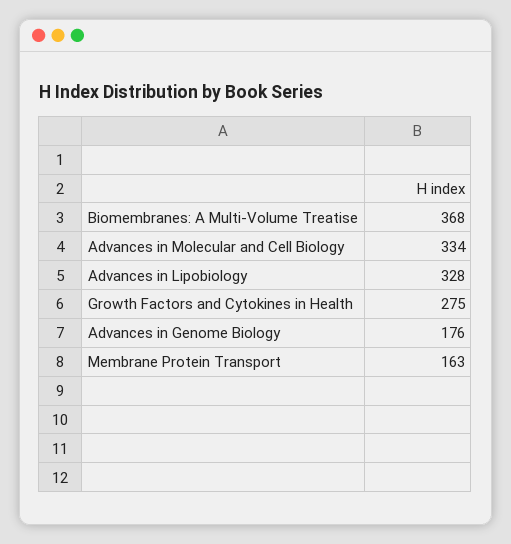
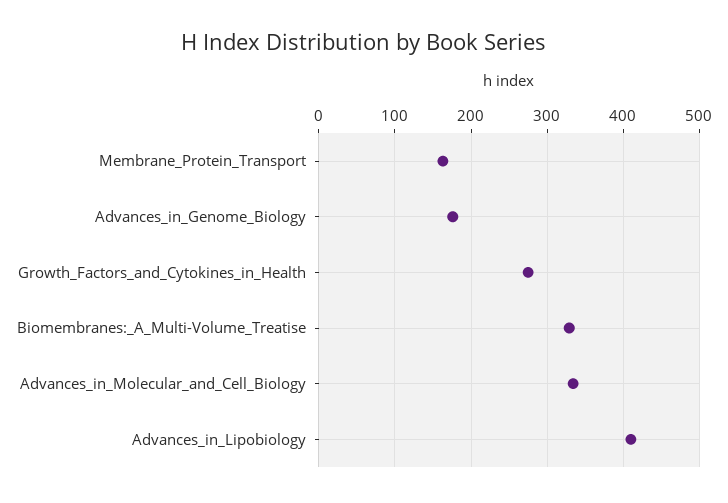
  {
-   "Biomembranes: A Multi-Volume Treatise": 368,
+   "Biomembranes: A Multi-Volume Treatise": 330,
    "Advances in Molecular and Cell Biology": 334,
-   "Advances in Lipobiology": 328,
+   "Advances in Lipobiology": 410,
    "Growth Factors and Cytokines in Health": 275,
    "Advances in Genome Biology": 176,
    "Membrane Protein Transport": 163
  }

